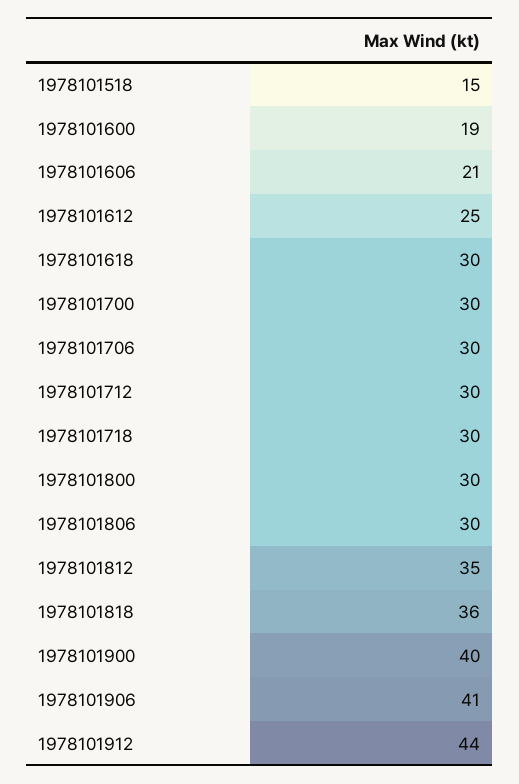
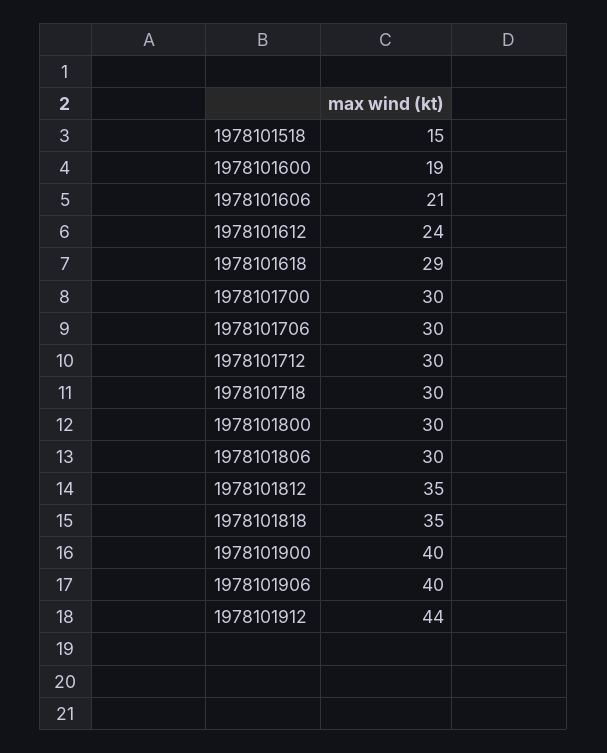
  {
    "1978101518": 15,
    "1978101600": 19,
    "1978101606": 21,
-   "1978101612": 25,
+   "1978101612": 24,
-   "1978101618": 30,
+   "1978101618": 29,
    "1978101700": 30,
    "1978101706": 30,
    "1978101712": 30,
    "1978101718": 30,
    "1978101800": 30,
    "1978101806": 30,
    "1978101812": 35,
-   "1978101818": 36,
+   "1978101818": 35,
    "1978101900": 40,
-   "1978101906": 41,
+   "1978101906": 40,
    "1978101912": 44
  }

